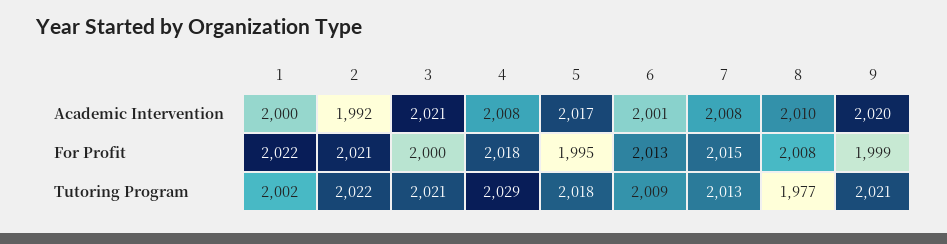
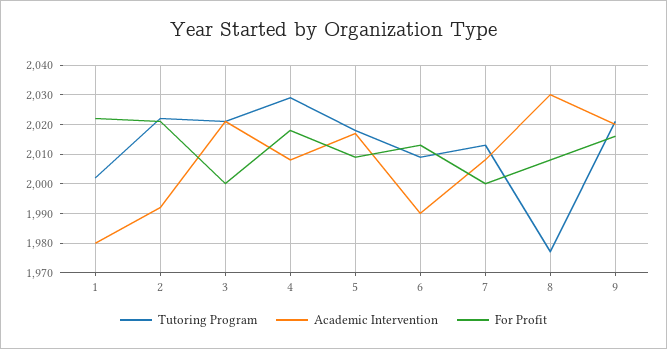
  {
    "Academic Intervention": {
-     "1": 2000,
+     "1": 1980,
      "2": 1992,
      "3": 2021,
      "4": 2008,
      "5": 2017,
-     "6": 2001,
+     "6": 1990,
      "7": 2008,
-     "8": 2010,
+     "8": 2030,
      "9": 2020
    },
    "For Profit": {
      "1": 2022,
      "2": 2021,
      "3": 2000,
      "4": 2018,
-     "5": 1995,
+     "5": 2010,
      "6": 2013,
-     "7": 2015,
+     "7": 2000,
      "8": 2008,
-     "9": 1999
+     "9": 2015
    },
    "Tutoring Program": {
      "1": 2002,
      "2": 2022,
      "3": 2021,
      "4": 2029,
      "5": 2018,
      "6": 2009,
      "7": 2013,
      "8": 1977,
      "9": 2021
    }
  }

